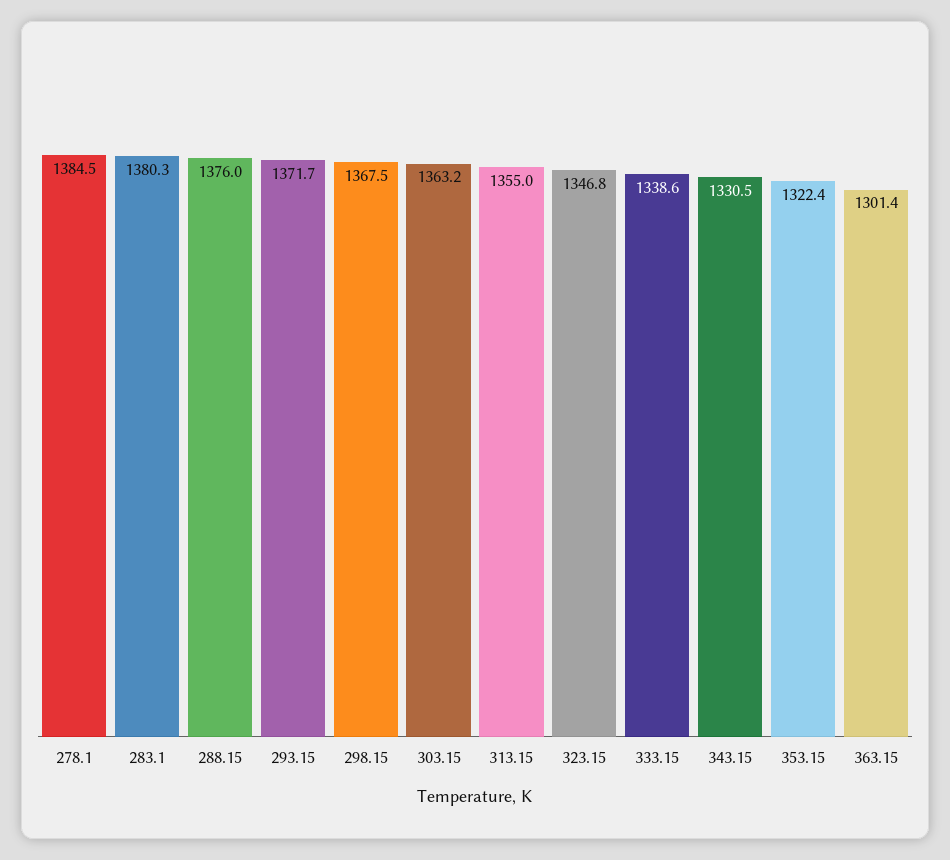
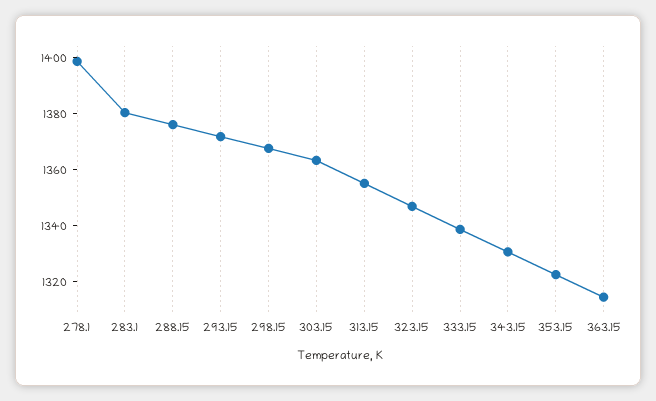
  {
-   "278.1": 1384.5,
+   "278.1": 1400,
    "283.1": 1380.3,
    "288.15": 1376,
    "293.15": 1371.7,
    "298.15": 1367.5,
    "303.15": 1363.2,
    "313.15": 1355,
    "323.15": 1346.8,
    "333.15": 1338.6,
    "343.15": 1330.5,
    "353.15": 1322.4,
-   "363.15": 1301.4
+   "363.15": 1315
  }

